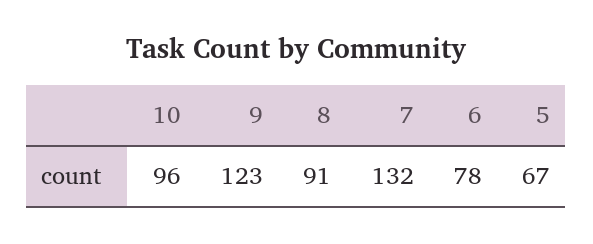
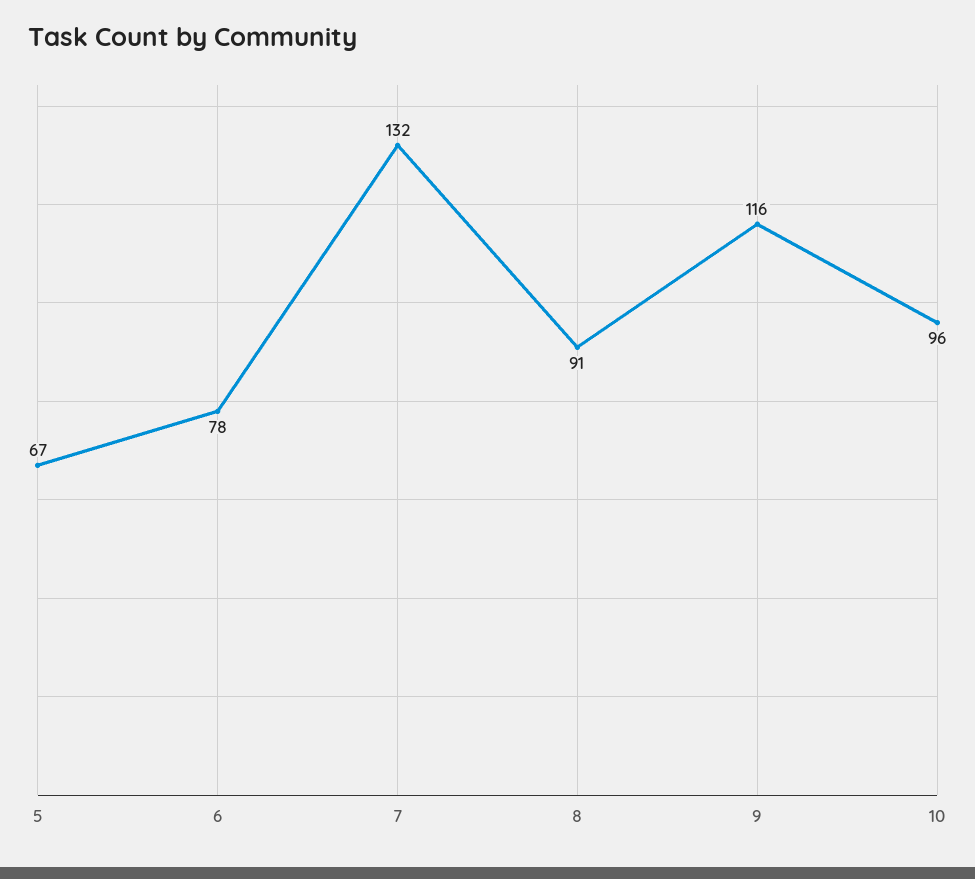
  {
    "10": 96,
-   "9": 123,
+   "9": 116,
    "8": 91,
    "7": 132,
    "6": 78,
    "5": 67
  }

